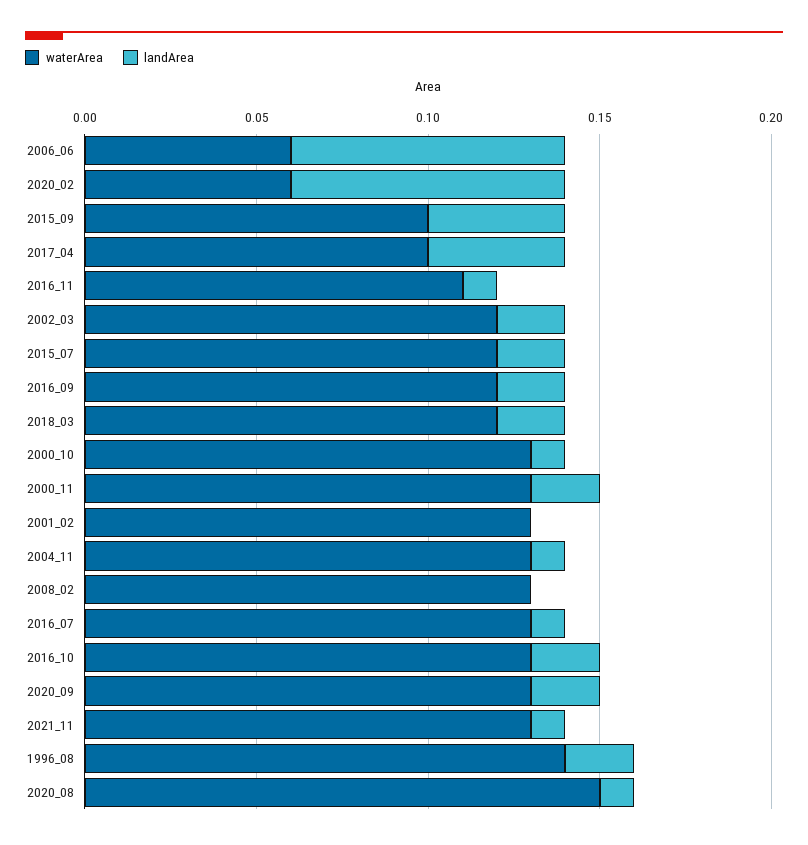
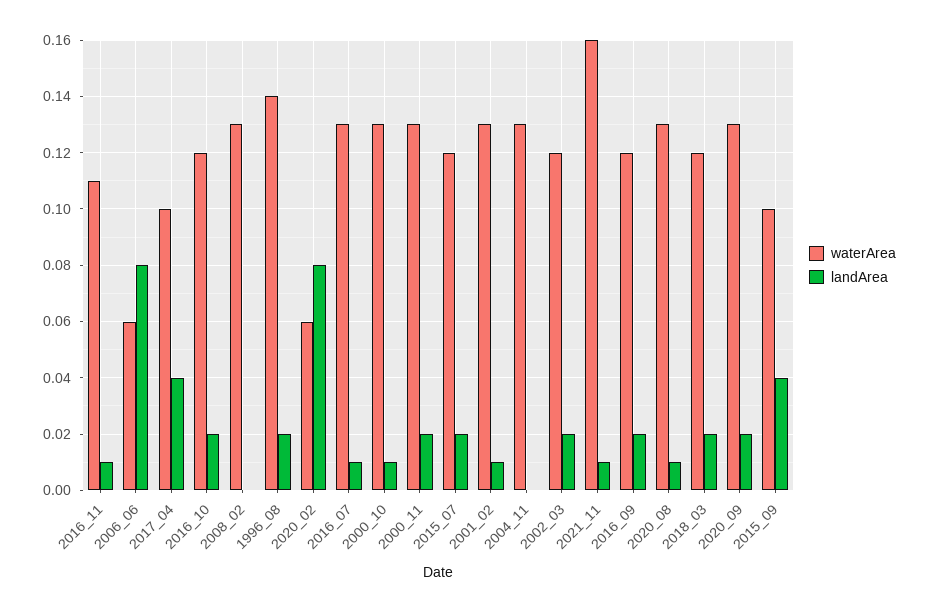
  {
    "waterArea": {
      "2006_06": 0.06,
      "2020_02": 0.06,
      "2015_09": 0.1,
      "2017_04": 0.1,
      "2016_11": 0.11,
      "2002_03": 0.12,
      "2015_07": 0.12,
      "2016_09": 0.12,
      "2018_03": 0.12,
      "2000_10": 0.13,
      "2000_11": 0.13,
      "2001_02": 0.13,
      "2004_11": 0.13,
      "2008_02": 0.13,
      "2016_07": 0.13,
-     "2016_10": 0.13,
+     "2016_10": 0.12,
      "2020_09": 0.13,
-     "2021_11": 0.13,
+     "2021_11": 0.16,
      "1996_08": 0.14,
-     "2020_08": 0.15
+     "2020_08": 0.13
    },
    "landArea": {
      "2006_06": 0.08,
      "2020_02": 0.08,
      "2015_09": 0.04,
      "2017_04": 0.04,
      "2016_11": 0.01,
      "2002_03": 0.02,
      "2015_07": 0.02,
      "2016_09": 0.02,
      "2018_03": 0.02,
      "2000_10": 0.01,
      "2000_11": 0.02,
-     "2001_02": 0,
+     "2001_02": 0.01,
-     "2004_11": 0.01,
+     "2004_11": 0,
      "2008_02": 0,
      "2016_07": 0.01,
      "2016_10": 0.02,
      "2020_09": 0.02,
      "2021_11": 0.01,
      "1996_08": 0.02,
      "2020_08": 0.01
    }
  }

